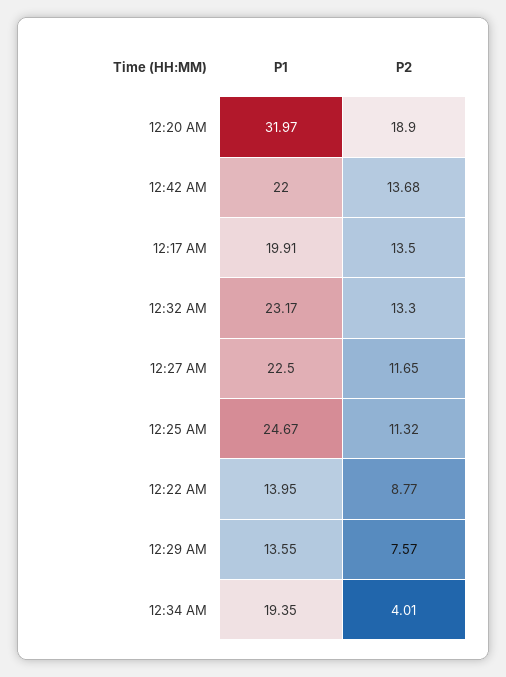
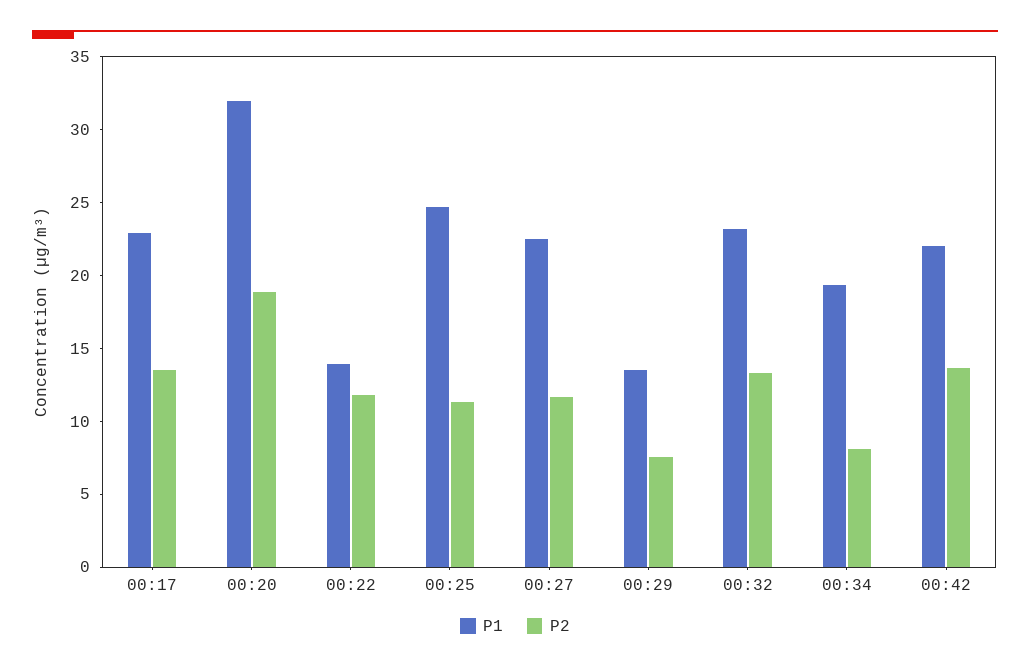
  {
    "P1": {
      "12:20 AM": 31.97,
      "12:42 AM": 22,
-     "12:17 AM": 19.91,
+     "12:17 AM": 23,
      "12:32 AM": 23.17,
      "12:27 AM": 22.5,
      "12:25 AM": 24.67,
      "12:22 AM": 13.95,
      "12:29 AM": 13.55,
      "12:34 AM": 19.35
    },
    "P2": {
      "12:20 AM": 18.9,
      "12:42 AM": 13.68,
      "12:17 AM": 13.5,
      "12:32 AM": 13.3,
      "12:27 AM": 11.65,
      "12:25 AM": 11.32,
-     "12:22 AM": 8.77,
+     "12:22 AM": 12,
      "12:29 AM": 7.57,
-     "12:34 AM": 4.01
+     "12:34 AM": 8
    }
  }

